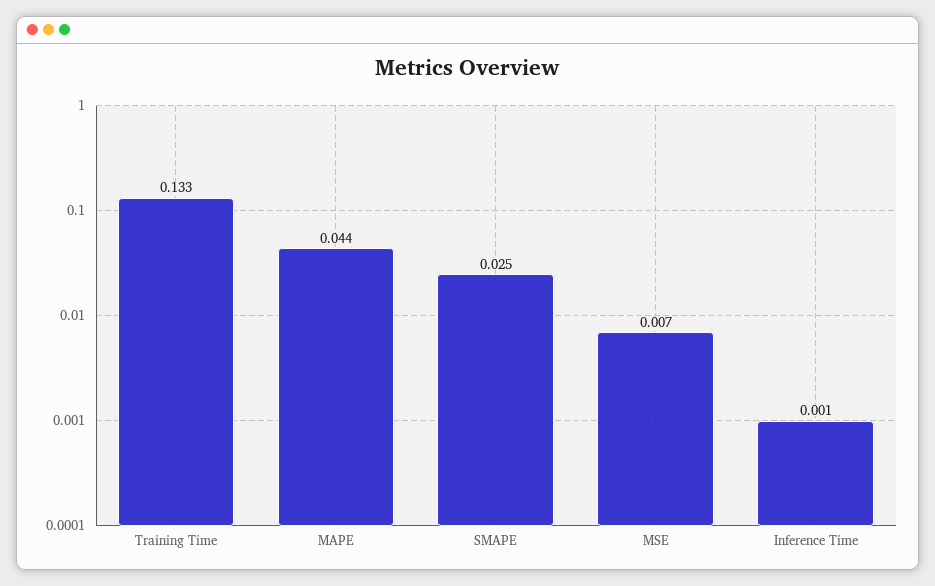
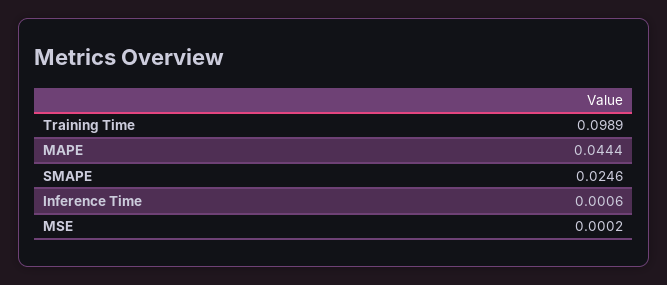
  {
-   "Training Time": 0.133,
+   "Training Time": 0.0989,
    "MAPE": 0.0444,
    "SMAPE": 0.0246,
-   "MSE": 0.007,
+   "MSE": 0.0002,
    "Inference Time": 0.0006
  }

